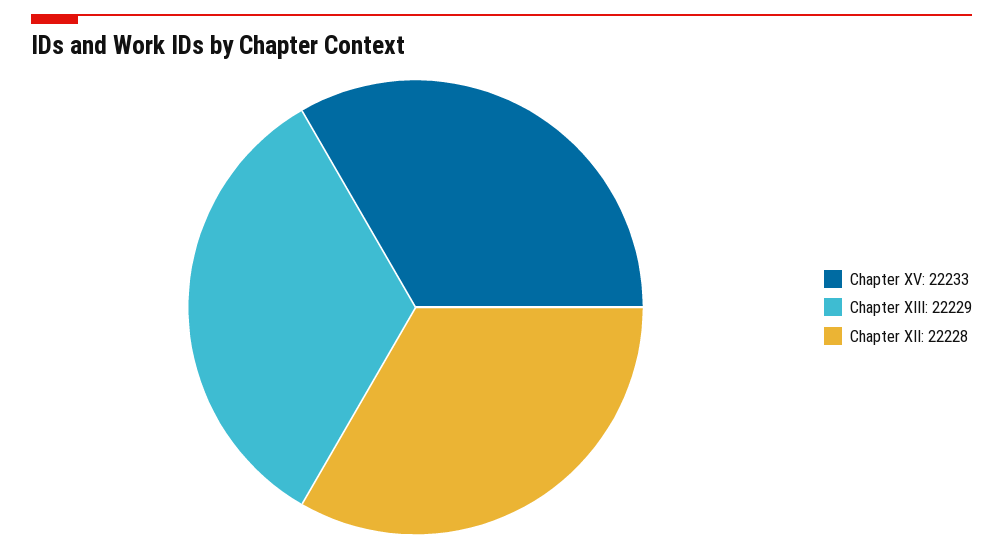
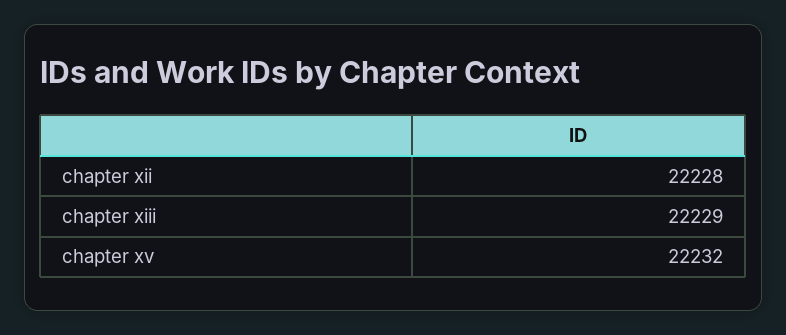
  {
-   "Chapter XV": 22233,
+   "Chapter XV": 22232,
    "Chapter XIII": 22229,
    "Chapter XII": 22228
  }

